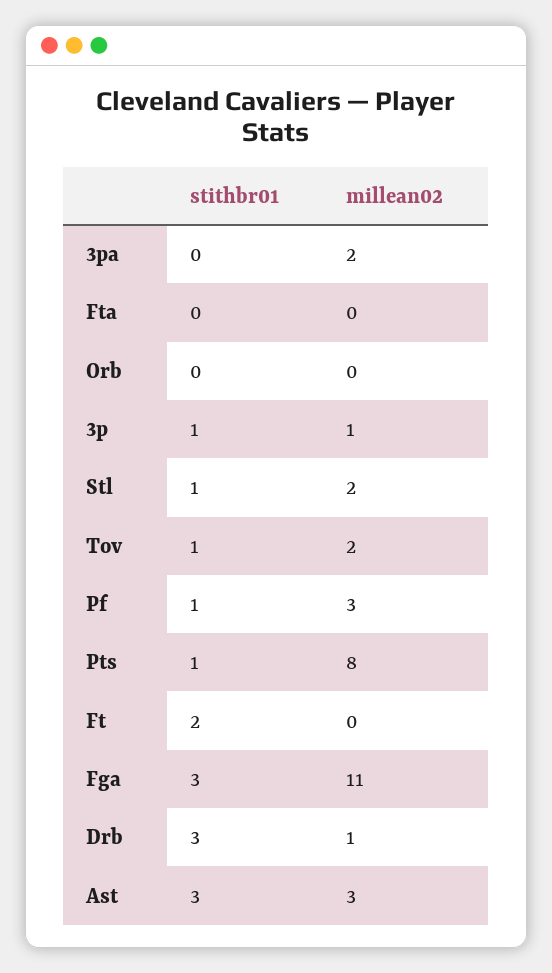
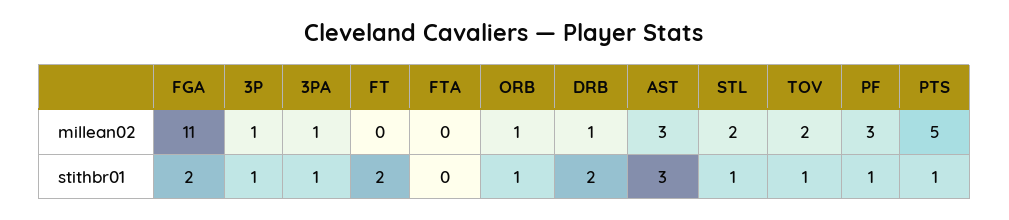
  {
    "stithbr01": {
-     "3pa": 0,
+     "3pa": 1,
      "Fta": 0,
-     "Orb": 0,
+     "Orb": 1,
      "3p": 1,
      "Stl": 1,
      "Tov": 1,
      "Pf": 1,
      "Pts": 1,
      "Ft": 2,
-     "Fga": 3,
+     "Fga": 2,
-     "Drb": 3,
+     "Drb": 2,
      "Ast": 3
    },
    "millean02": {
-     "3pa": 2,
+     "3pa": 1,
      "Fta": 0,
-     "Orb": 0,
+     "Orb": 1,
      "3p": 1,
      "Stl": 2,
      "Tov": 2,
      "Pf": 3,
-     "Pts": 8,
+     "Pts": 5,
      "Ft": 0,
      "Fga": 11,
      "Drb": 1,
      "Ast": 3
    }
  }

